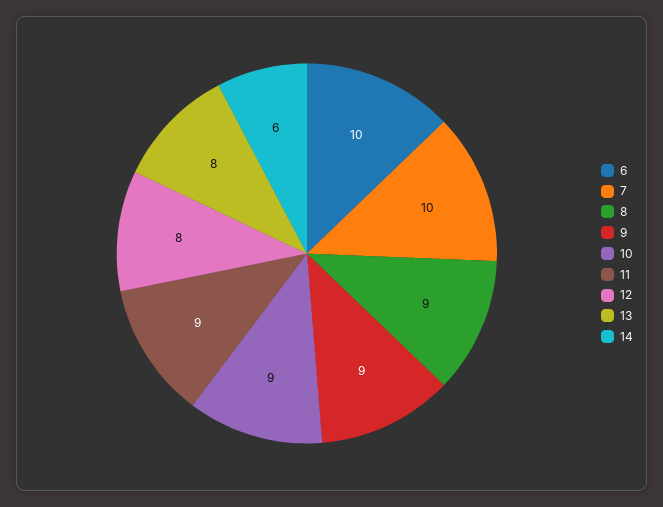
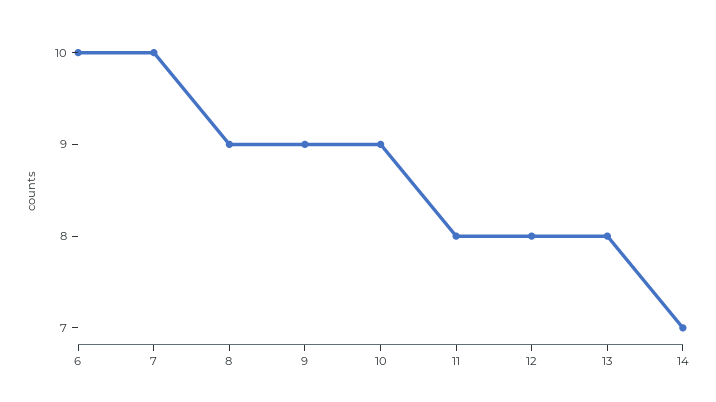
  {
    "6": 10,
    "7": 10,
    "8": 9,
    "9": 9,
    "10": 9,
-   "11": 9,
+   "11": 8,
    "12": 8,
    "13": 8,
-   "14": 6
+   "14": 7
  }

